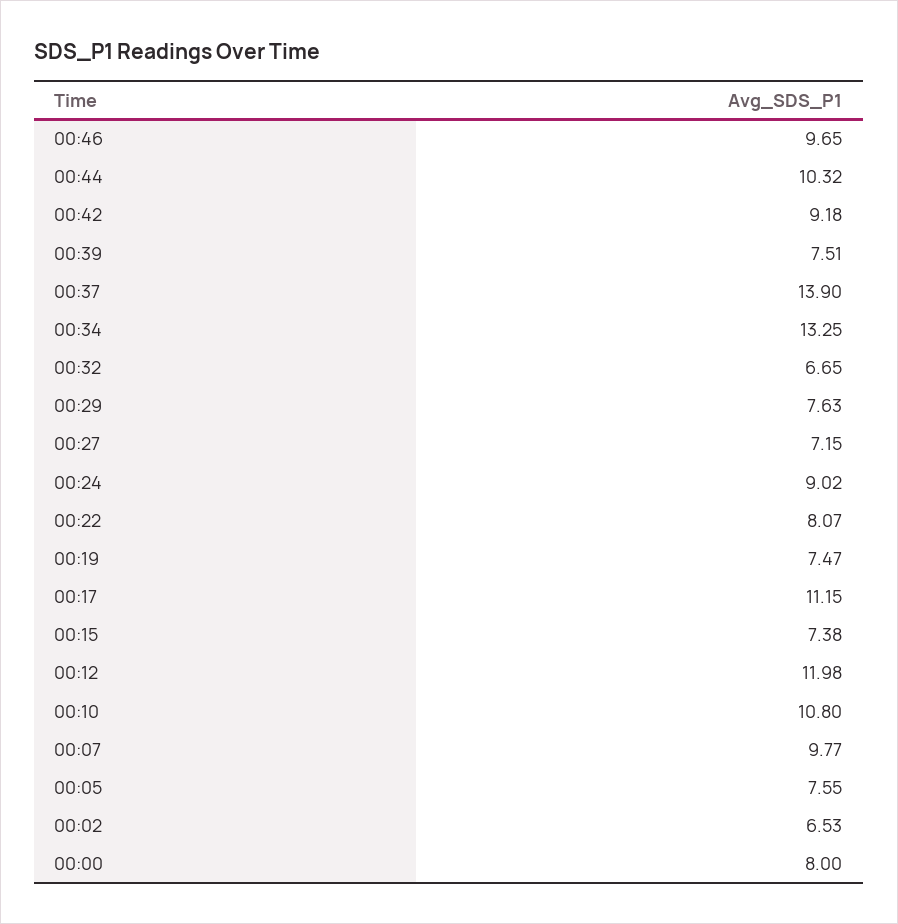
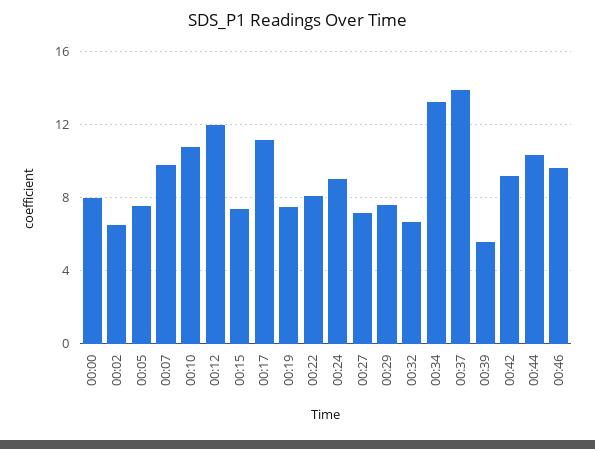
  {
    "00:46": 9.65,
    "00:44": 10.32,
    "00:42": 9.18,
-   "00:39": 7.51,
+   "00:39": 5.5,
    "00:37": 13.9,
    "00:34": 13.25,
    "00:32": 6.65,
    "00:29": 7.63,
    "00:27": 7.15,
    "00:24": 9.02,
    "00:22": 8.07,
    "00:19": 7.47,
    "00:17": 11.15,
    "00:15": 7.38,
    "00:12": 11.98,
    "00:10": 10.8,
    "00:07": 9.77,
    "00:05": 7.55,
    "00:02": 6.53,
    "00:00": 8
  }

